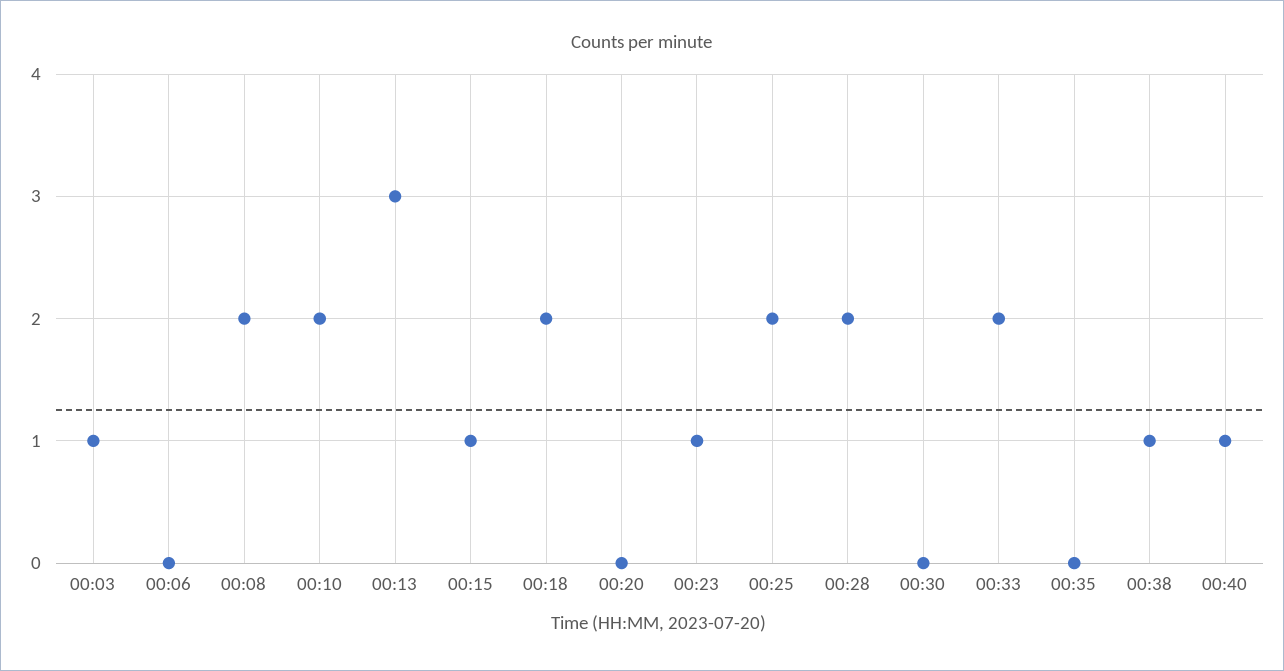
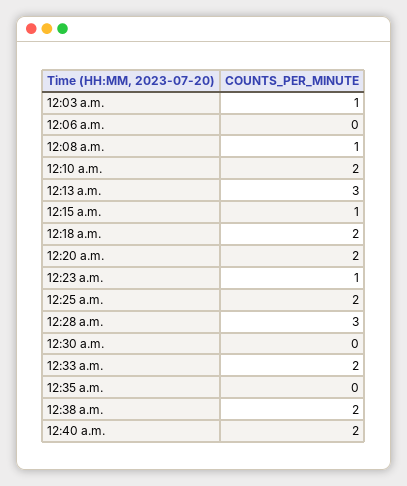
  {
    "00:03": 1,
    "00:06": 0,
-   "00:08": 2,
+   "00:08": 1,
    "00:10": 2,
    "00:13": 3,
    "00:15": 1,
    "00:18": 2,
-   "00:20": 0,
+   "00:20": 2,
    "00:23": 1,
    "00:25": 2,
-   "00:28": 2,
+   "00:28": 3,
    "00:30": 0,
    "00:33": 2,
    "00:35": 0,
-   "00:38": 1,
+   "00:38": 2,
-   "00:40": 1
+   "00:40": 2
  }

